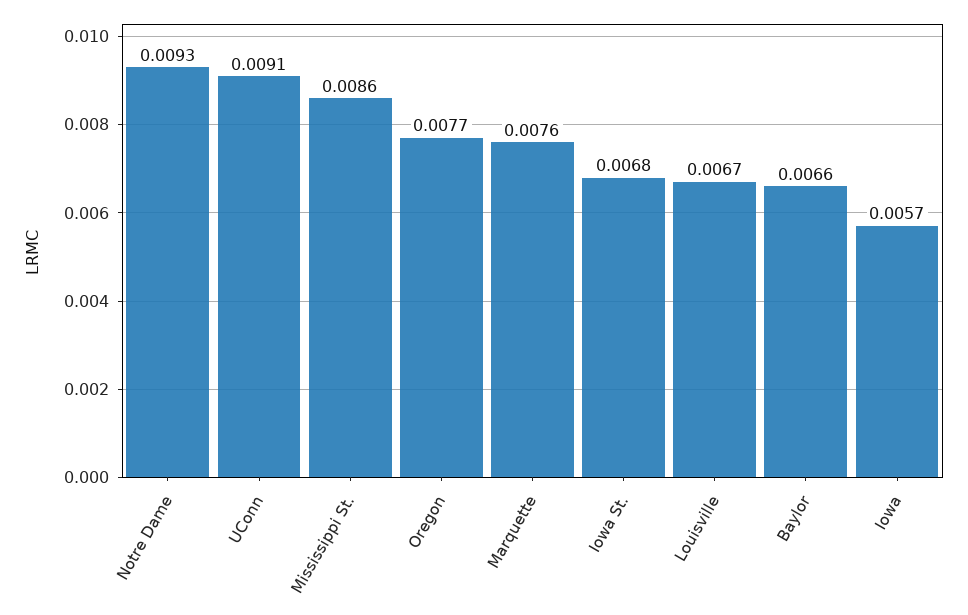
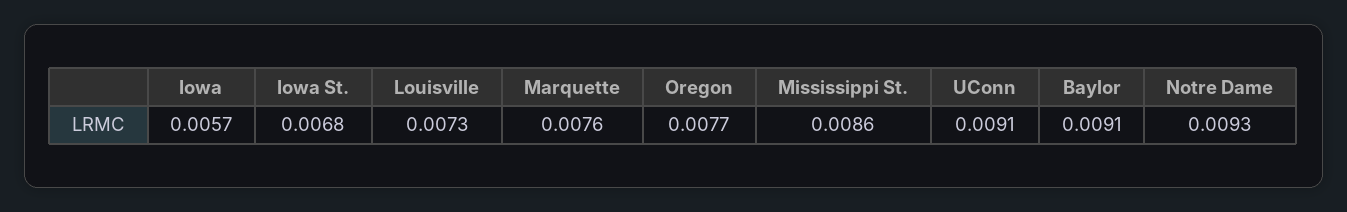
  {
    "Notre Dame": 0.0093,
    "UConn": 0.0091,
    "Mississippi St.": 0.0086,
    "Oregon": 0.0077,
    "Marquette": 0.0076,
    "Iowa St.": 0.0068,
-   "Louisville": 0.0067,
+   "Louisville": 0.0073,
-   "Baylor": 0.0066,
+   "Baylor": 0.0091,
    "Iowa": 0.0057
  }

